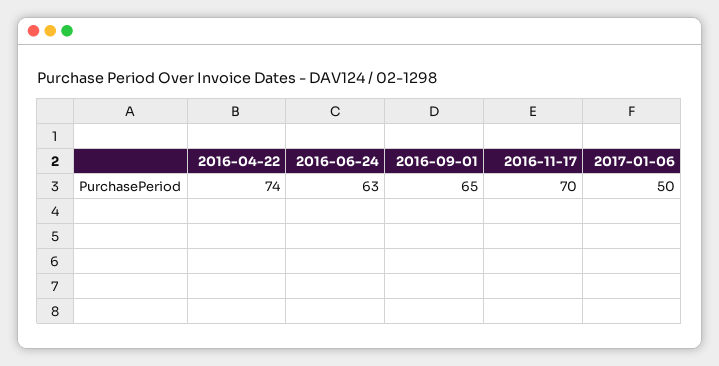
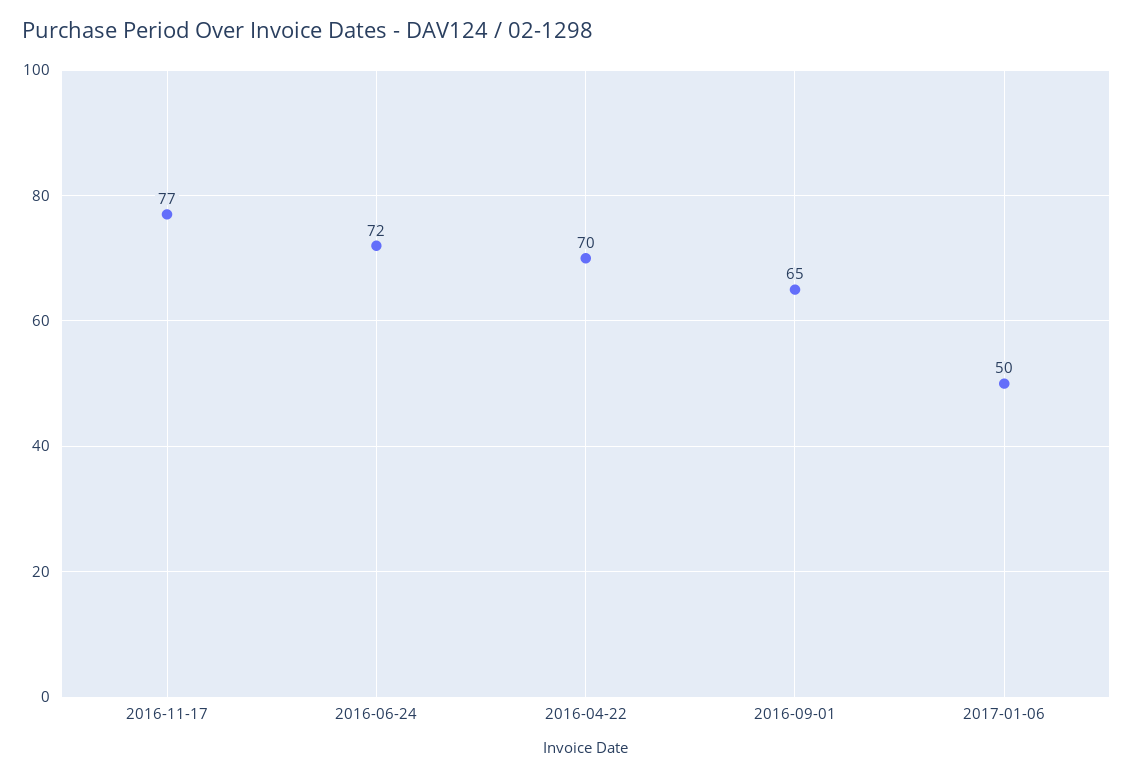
  {
-   "2016-04-22": 74,
+   "2016-04-22": 70,
-   "2016-06-24": 63,
+   "2016-06-24": 72,
    "2016-09-01": 65,
-   "2016-11-17": 70,
+   "2016-11-17": 77,
    "2017-01-06": 50
  }

